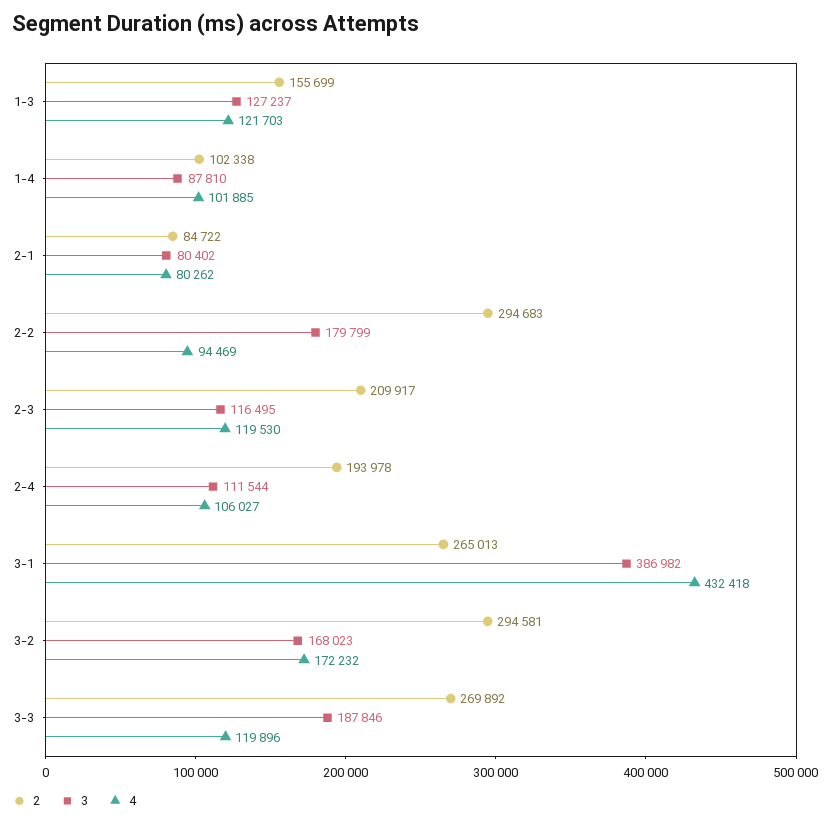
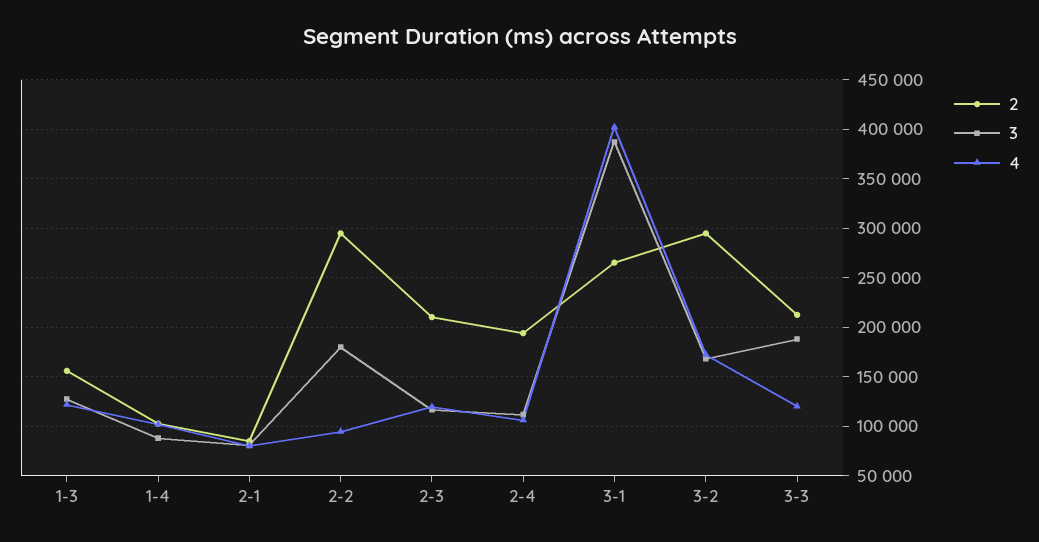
  {
    "2": {
      "1-3": 155699,
      "1-4": 102338,
      "2-1": 84722,
      "2-2": 294683,
      "2-3": 209917,
      "2-4": 193978,
      "3-1": 265013,
      "3-2": 294581,
-     "3-3": 269892
+     "3-3": 210000
    },
    "3": {
      "1-3": 127237,
      "1-4": 87810,
      "2-1": 80402,
      "2-2": 179799,
      "2-3": 116495,
      "2-4": 111544,
      "3-1": 386982,
      "3-2": 168023,
      "3-3": 187846
    },
    "4": {
      "1-3": 121703,
      "1-4": 101885,
      "2-1": 80262,
      "2-2": 94469,
      "2-3": 119530,
      "2-4": 106027,
-     "3-1": 432418,
+     "3-1": 400000,
      "3-2": 172232,
      "3-3": 119896
    }
  }

